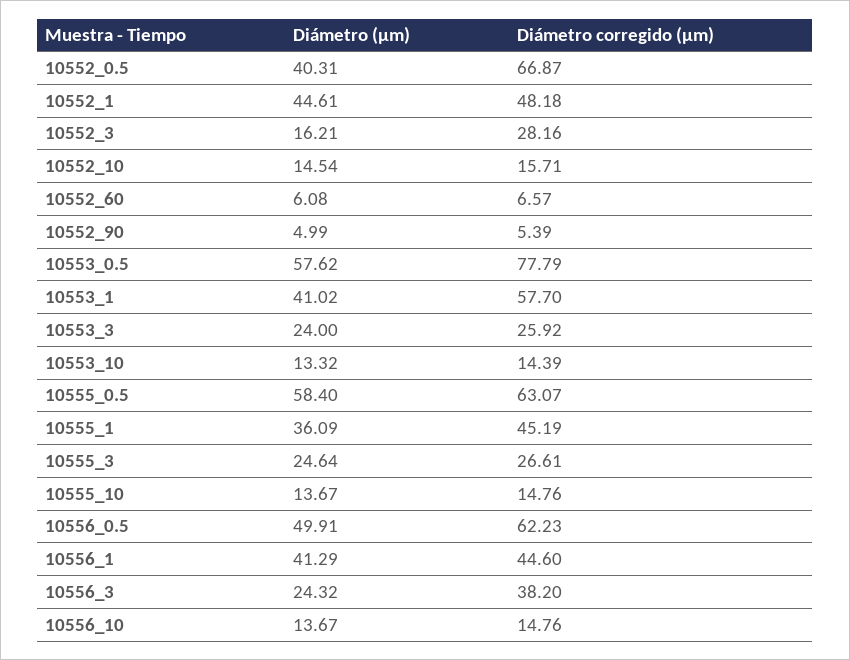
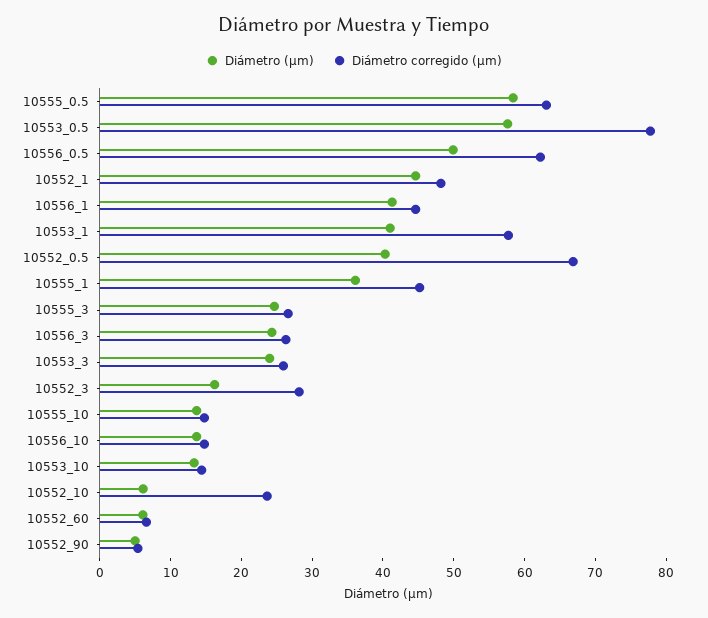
  {
    "Diámetro (µm)": {
      "10552_0.5": 40.31,
      "10552_1": 44.61,
      "10552_3": 16.21,
-     "10552_10": 14.54,
+     "10552_10": 6,
      "10552_60": 6.08,
      "10552_90": 4.99,
      "10553_0.5": 57.62,
      "10553_1": 41.02,
      "10553_3": 24,
      "10553_10": 13.32,
      "10555_0.5": 58.4,
      "10555_1": 36.09,
      "10555_3": 24.64,
      "10555_10": 13.67,
      "10556_0.5": 49.91,
      "10556_1": 41.29,
      "10556_3": 24.32,
      "10556_10": 13.67
    },
    "Diámetro corregido (µm)": {
      "10552_0.5": 66.87,
      "10552_1": 48.18,
      "10552_3": 28.16,
-     "10552_10": 15.71,
+     "10552_10": 24,
      "10552_60": 6.57,
      "10552_90": 5.39,
      "10553_0.5": 77.79,
      "10553_1": 57.7,
      "10553_3": 25.92,
      "10553_10": 14.39,
      "10555_0.5": 63.07,
      "10555_1": 45.19,
      "10555_3": 26.61,
      "10555_10": 14.76,
      "10556_0.5": 62.23,
      "10556_1": 44.6,
-     "10556_3": 38.2,
+     "10556_3": 26,
      "10556_10": 14.76
    }
  }

